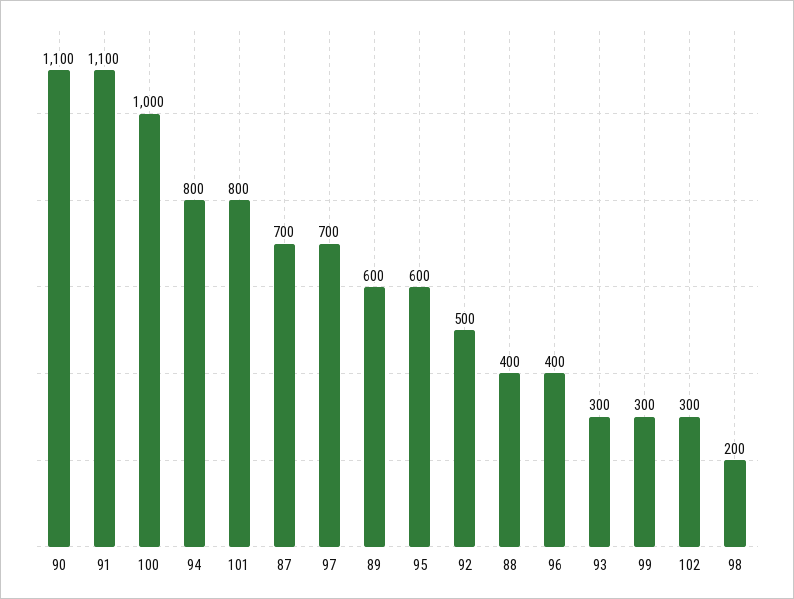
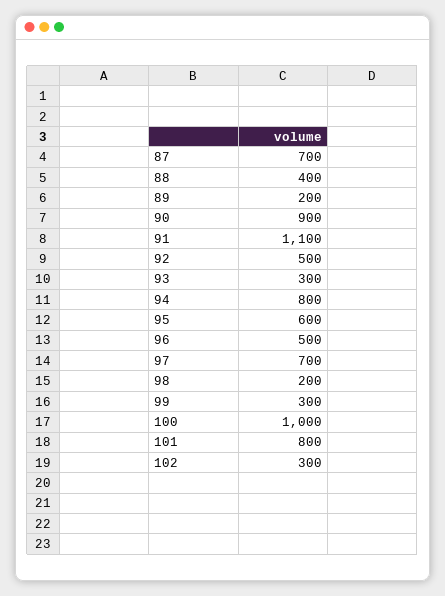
  {
-   "90": 1100,
+   "90": 900,
    "91": 1100,
    "100": 1000,
    "94": 800,
    "101": 800,
    "87": 700,
    "97": 700,
-   "89": 600,
+   "89": 200,
    "95": 600,
    "92": 500,
    "88": 400,
-   "96": 400,
+   "96": 500,
    "93": 300,
    "99": 300,
    "102": 300,
    "98": 200
  }

